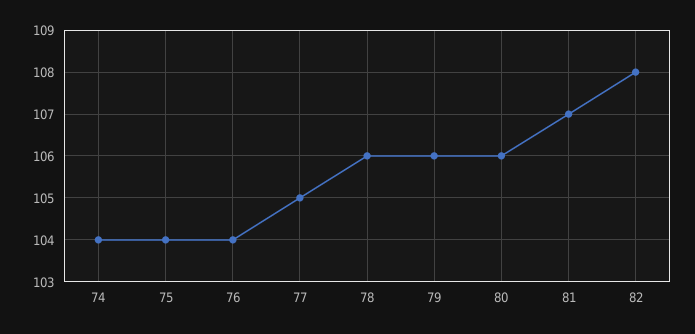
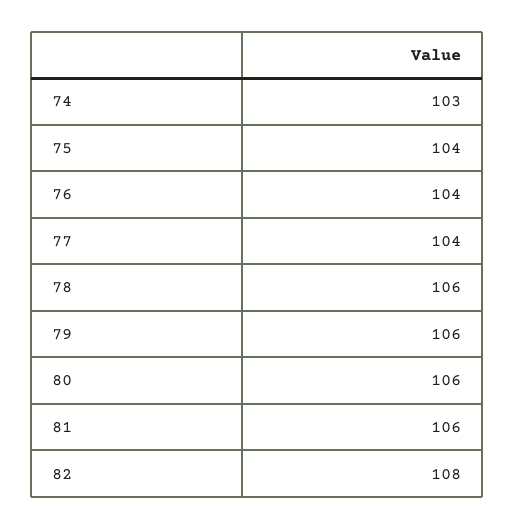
  {
-   "74": 104,
+   "74": 103,
    "75": 104,
    "76": 104,
-   "77": 105,
+   "77": 104,
    "78": 106,
    "79": 106,
    "80": 106,
-   "81": 107,
+   "81": 106,
    "82": 108
  }

